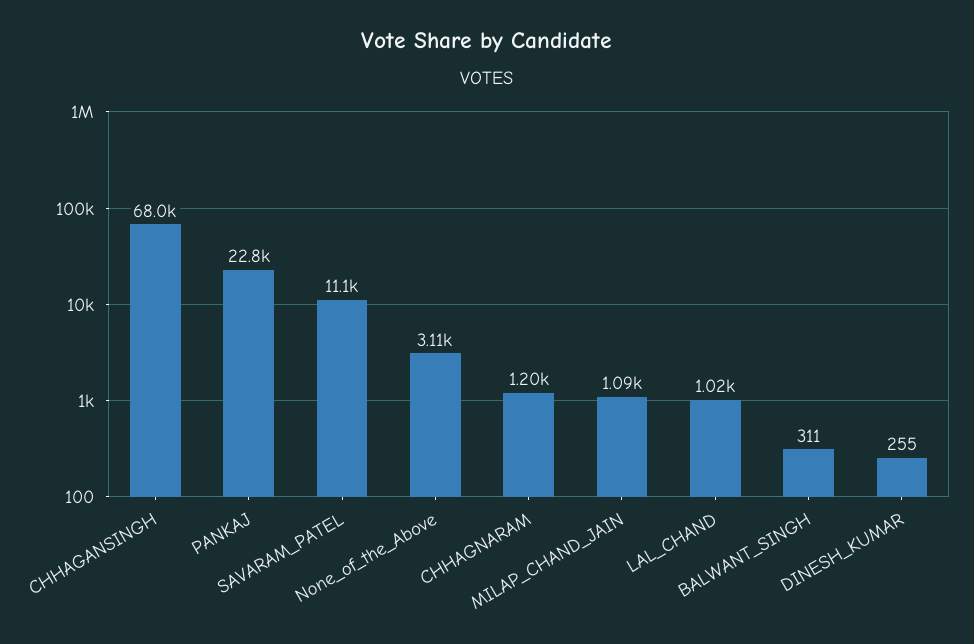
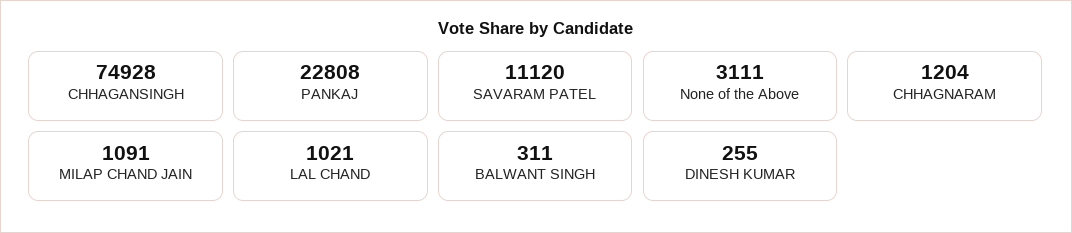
  {
-   "CHHAGANSINGH": 68000,
+   "CHHAGANSINGH": 74928,
    "PANKAJ": 22808,
    "SAVARAM_PATEL": 11120,
    "None_of_the_Above": 3111,
    "CHHAGNARAM": 1204,
    "MILAP_CHAND_JAIN": 1091,
    "LAL_CHAND": 1021,
    "BALWANT_SINGH": 311,
    "DINESH_KUMAR": 255
  }

